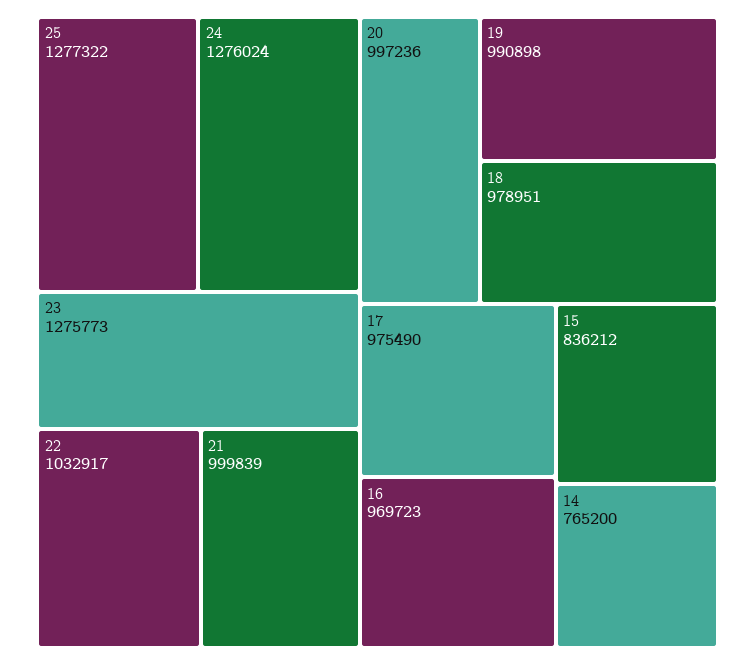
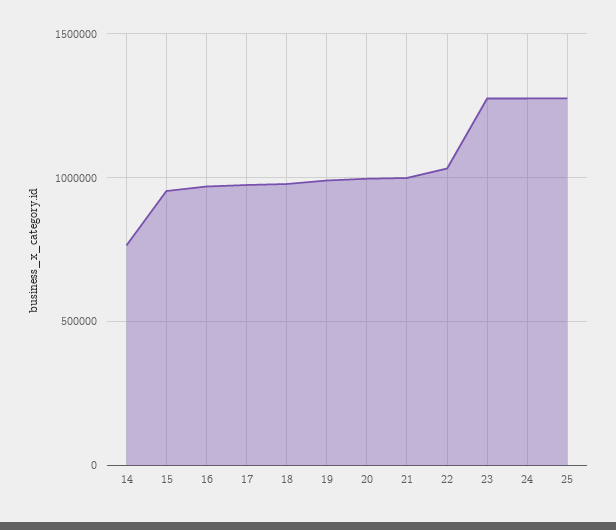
  {
    "25": 1277322,
    "24": 1276024,
    "23": 1275773,
    "22": 1032917,
    "21": 999839,
    "20": 997236,
    "19": 990898,
    "18": 978951,
    "17": 975490,
    "16": 969723,
-   "15": 836212,
+   "15": 950000,
    "14": 765200
  }

